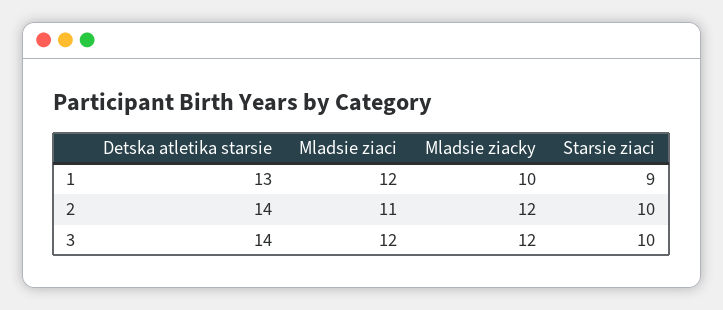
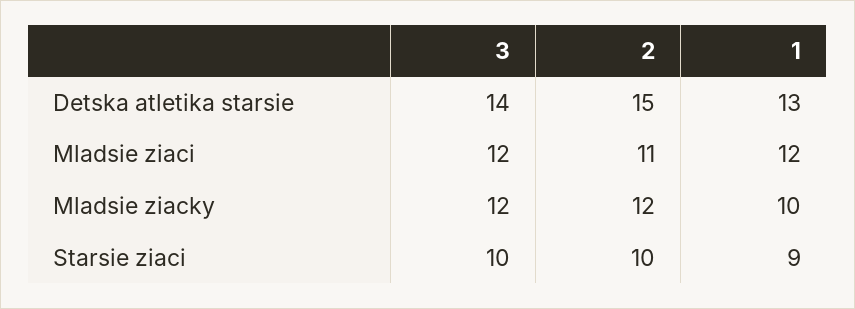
  {
    "Detska atletika starsie": {
      "1": 13,
-     "2": 14,
+     "2": 15,
      "3": 14
    },
    "Mladsie ziaci": {
      "1": 12,
      "2": 11,
      "3": 12
    },
    "Mladsie ziacky": {
      "1": 10,
      "2": 12,
      "3": 12
    },
    "Starsie ziaci": {
      "1": 9,
      "2": 10,
      "3": 10
    }
  }

